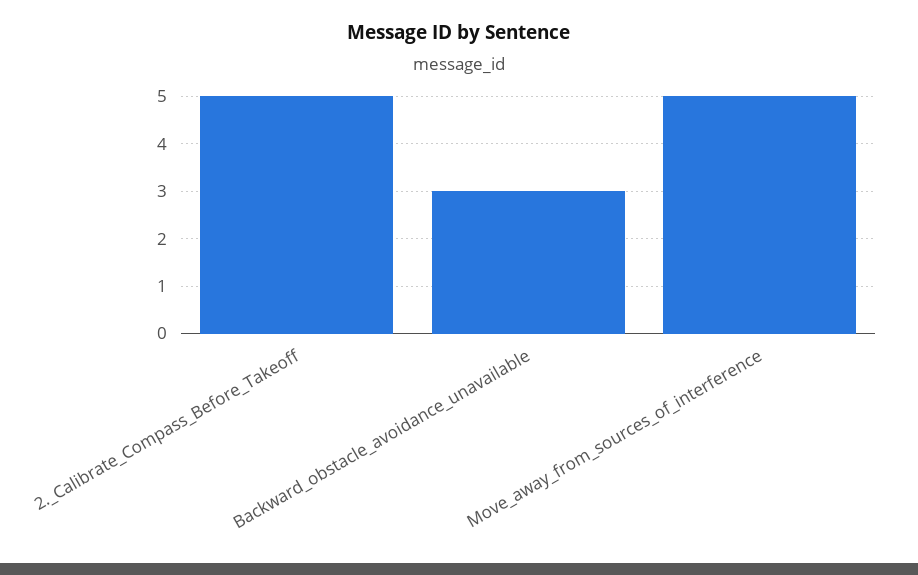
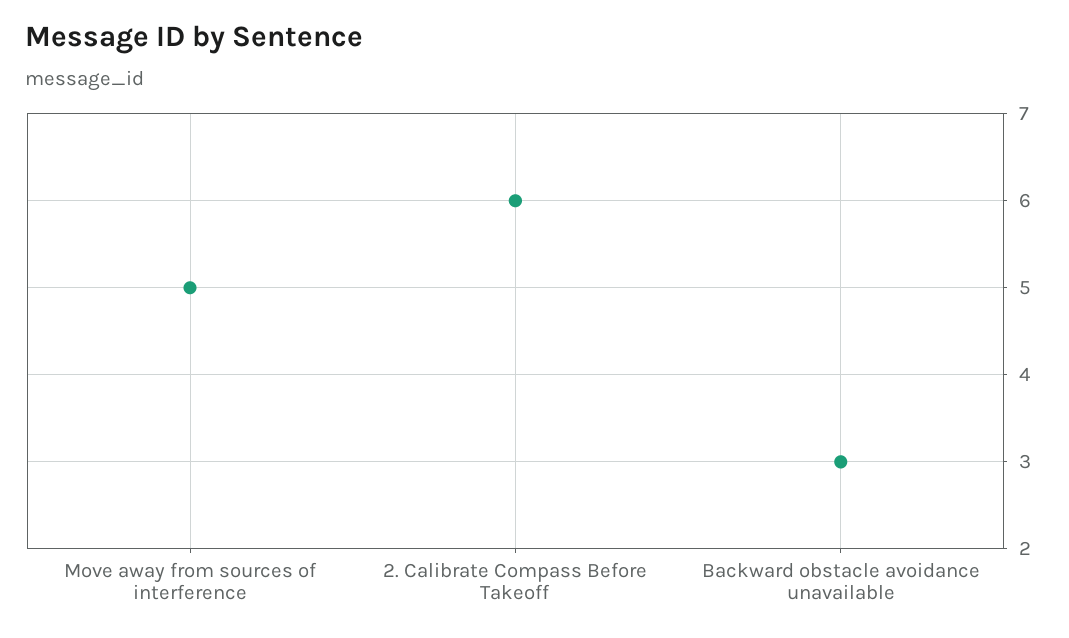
  {
-   "2._Calibrate_Compass_Before_Takeoff": 5,
+   "2._Calibrate_Compass_Before_Takeoff": 6,
    "Backward_obstacle_avoidance_unavailable": 3,
    "Move_away_from_sources_of_interference": 5
  }

